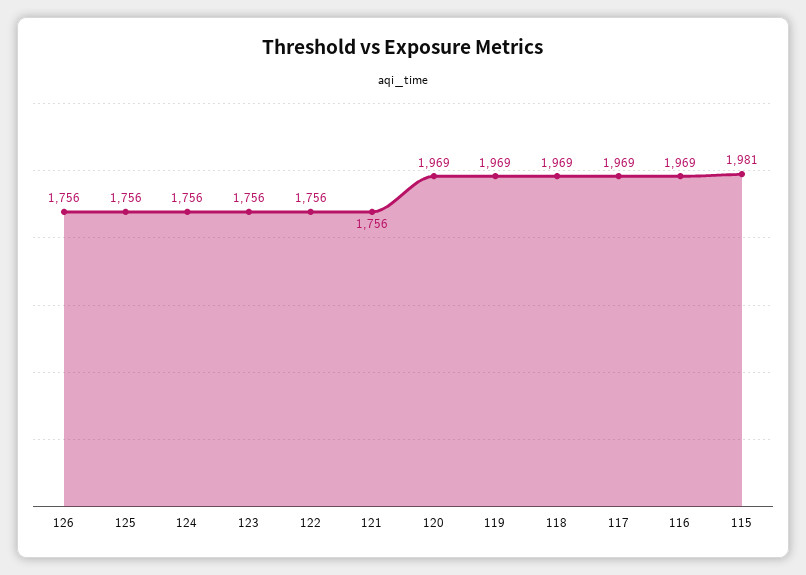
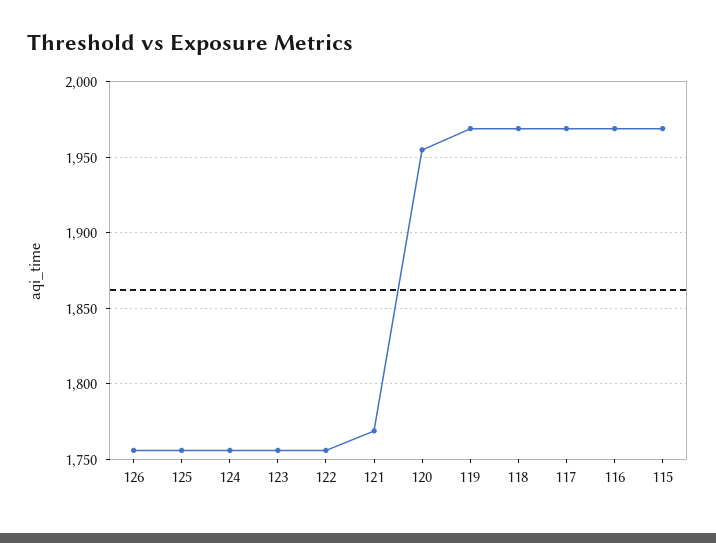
  {
    "126": 1756,
    "125": 1756,
    "124": 1756,
    "123": 1756,
    "122": 1756,
-   "121": 1756,
+   "121": 1770,
-   "120": 1969,
+   "120": 1955,
    "119": 1969,
    "118": 1969,
    "117": 1969,
    "116": 1969,
-   "115": 1981
+   "115": 1970
  }

